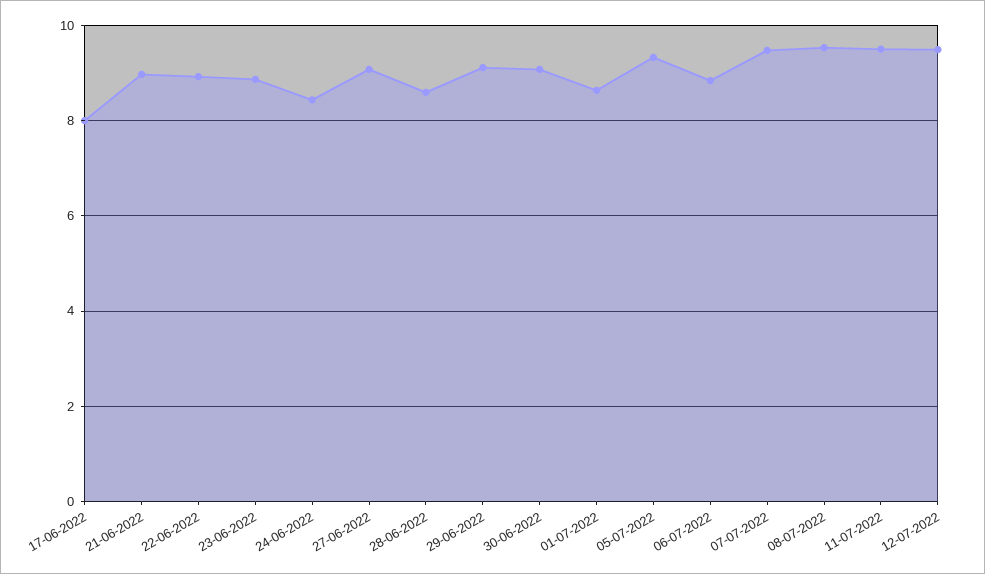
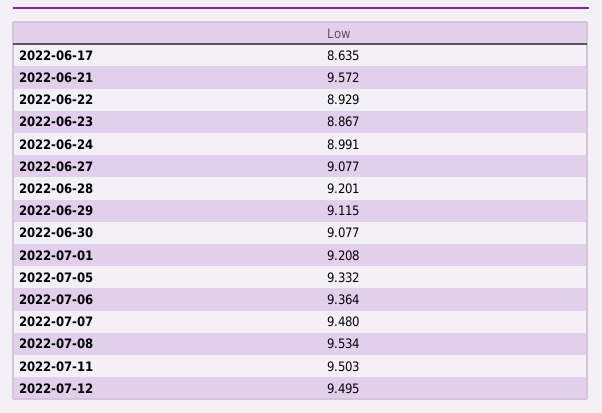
  {
-   "17-06-2022": 8,
+   "17-06-2022": 8.635,
-   "21-06-2022": 9,
+   "21-06-2022": 9.572,
    "22-06-2022": 8.929,
    "23-06-2022": 8.867,
-   "24-06-2022": 8.4,
+   "24-06-2022": 8.991,
    "27-06-2022": 9.077,
-   "28-06-2022": 8.6,
+   "28-06-2022": 9.201,
    "29-06-2022": 9.115,
    "30-06-2022": 9.077,
-   "01-07-2022": 8.6,
+   "01-07-2022": 9.208,
    "05-07-2022": 9.332,
-   "06-07-2022": 8.8,
+   "06-07-2022": 9.364,
    "07-07-2022": 9.48,
    "08-07-2022": 9.534,
    "11-07-2022": 9.503,
    "12-07-2022": 9.495
  }

